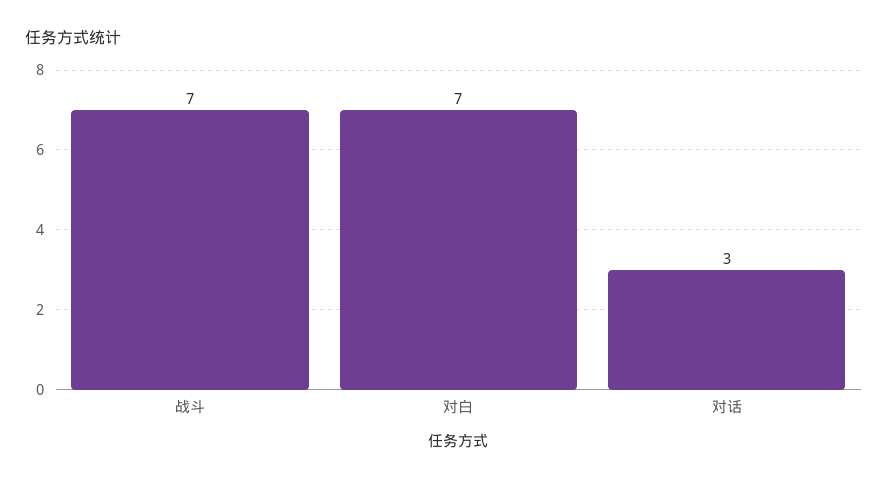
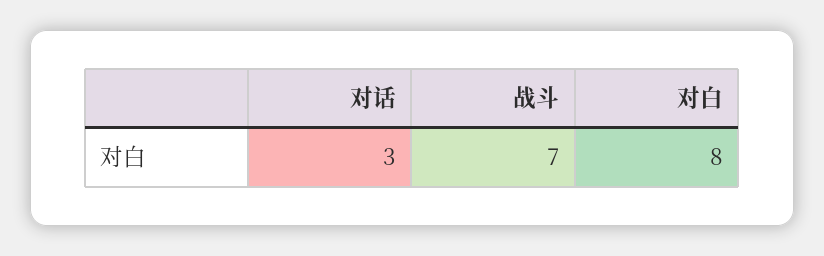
  {
    "战斗": 7,
-   "对白": 7,
+   "对白": 8,
    "对话": 3
  }

